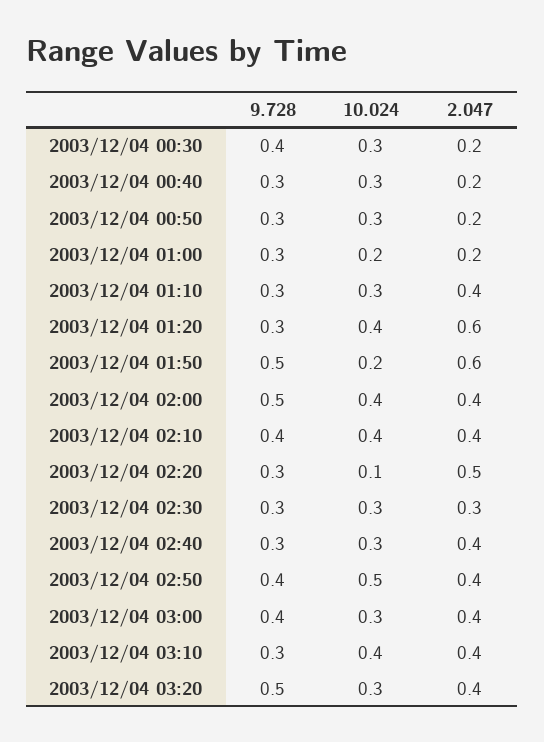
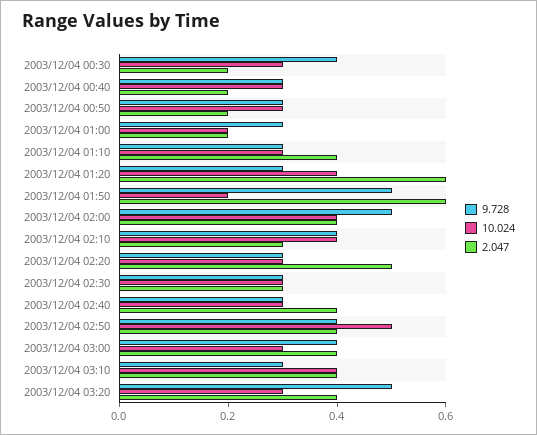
  {
    "9.728": {
      "2003/12/04 00:30": 0.4,
      "2003/12/04 00:40": 0.3,
      "2003/12/04 00:50": 0.3,
      "2003/12/04 01:00": 0.3,
      "2003/12/04 01:10": 0.3,
      "2003/12/04 01:20": 0.3,
      "2003/12/04 01:50": 0.5,
      "2003/12/04 02:00": 0.5,
      "2003/12/04 02:10": 0.4,
      "2003/12/04 02:20": 0.3,
      "2003/12/04 02:30": 0.3,
      "2003/12/04 02:40": 0.3,
      "2003/12/04 02:50": 0.4,
      "2003/12/04 03:00": 0.4,
      "2003/12/04 03:10": 0.3,
      "2003/12/04 03:20": 0.5
    },
    "10.024": {
      "2003/12/04 00:30": 0.3,
      "2003/12/04 00:40": 0.3,
      "2003/12/04 00:50": 0.3,
      "2003/12/04 01:00": 0.2,
      "2003/12/04 01:10": 0.3,
      "2003/12/04 01:20": 0.4,
      "2003/12/04 01:50": 0.2,
      "2003/12/04 02:00": 0.4,
      "2003/12/04 02:10": 0.4,
-     "2003/12/04 02:20": 0.1,
+     "2003/12/04 02:20": 0.3,
      "2003/12/04 02:30": 0.3,
      "2003/12/04 02:40": 0.3,
      "2003/12/04 02:50": 0.5,
      "2003/12/04 03:00": 0.3,
      "2003/12/04 03:10": 0.4,
      "2003/12/04 03:20": 0.3
    },
    "2.047": {
      "2003/12/04 00:30": 0.2,
      "2003/12/04 00:40": 0.2,
      "2003/12/04 00:50": 0.2,
      "2003/12/04 01:00": 0.2,
      "2003/12/04 01:10": 0.4,
      "2003/12/04 01:20": 0.6,
      "2003/12/04 01:50": 0.6,
      "2003/12/04 02:00": 0.4,
-     "2003/12/04 02:10": 0.4,
+     "2003/12/04 02:10": 0.3,
      "2003/12/04 02:20": 0.5,
      "2003/12/04 02:30": 0.3,
      "2003/12/04 02:40": 0.4,
      "2003/12/04 02:50": 0.4,
      "2003/12/04 03:00": 0.4,
      "2003/12/04 03:10": 0.4,
      "2003/12/04 03:20": 0.4
    }
  }

